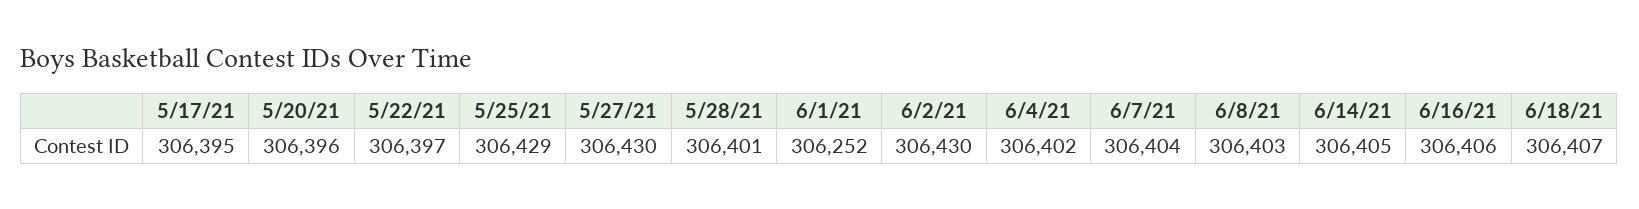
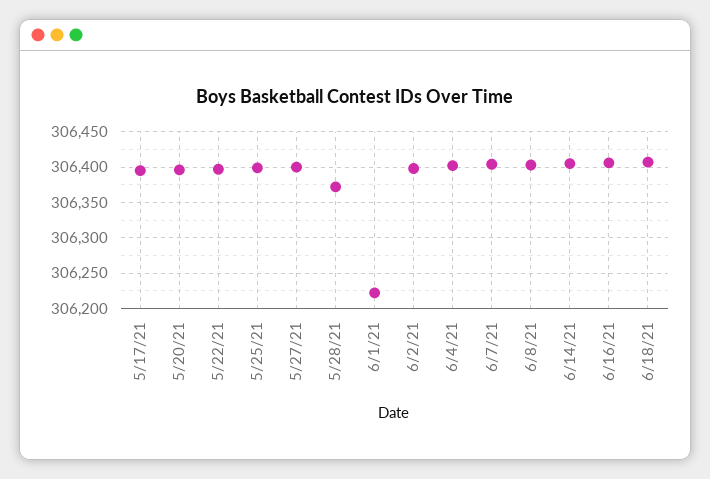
  {
    "5/17/21": 306395,
    "5/20/21": 306396,
    "5/22/21": 306397,
-   "5/25/21": 306429,
+   "5/25/21": 306400,
-   "5/27/21": 306430,
+   "5/27/21": 306400,
-   "5/28/21": 306401,
+   "5/28/21": 306370,
-   "6/1/21": 306252,
+   "6/1/21": 306220,
-   "6/2/21": 306430,
+   "6/2/21": 306400,
    "6/4/21": 306402,
    "6/7/21": 306404,
    "6/8/21": 306403,
    "6/14/21": 306405,
    "6/16/21": 306406,
    "6/18/21": 306407
  }

